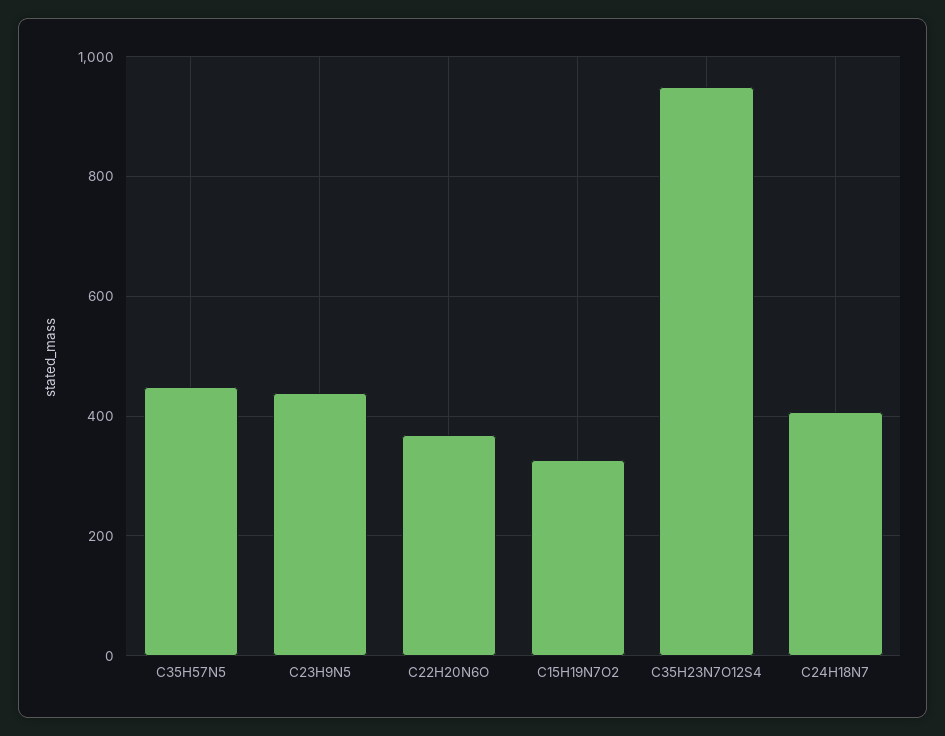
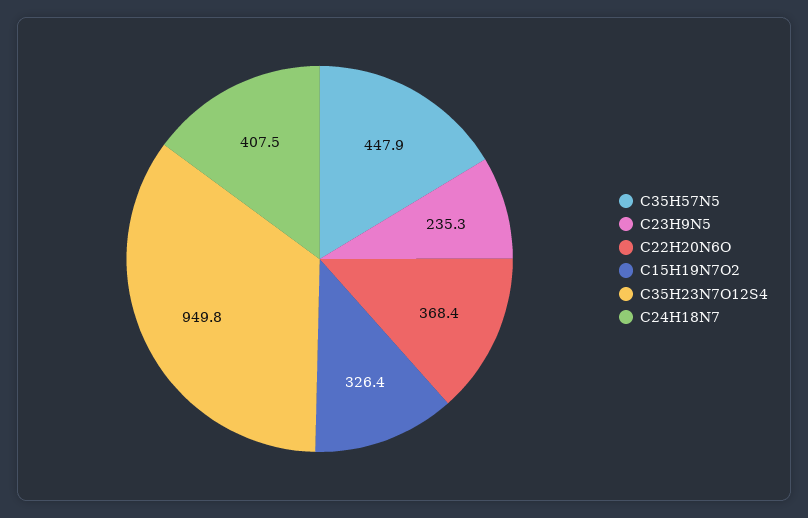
  {
    "C35H57N5": 447.9,
-   "C23H9N5": 440,
+   "C23H9N5": 235.3,
    "C22H20N6O": 368.4,
    "C15H19N7O2": 326.4,
    "C35H23N7O12S4": 949.8,
    "C24H18N7": 407.5
  }

